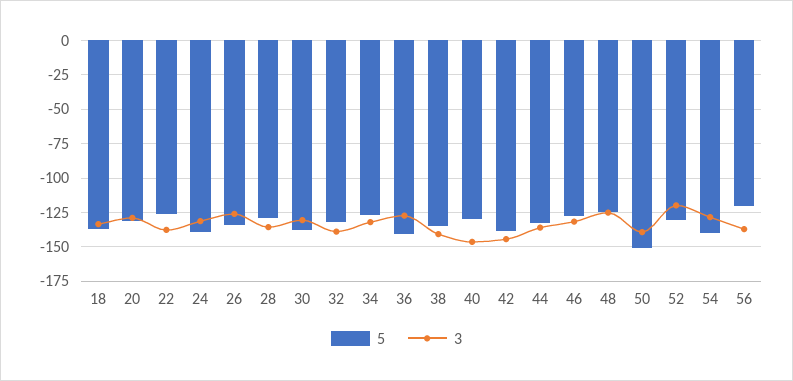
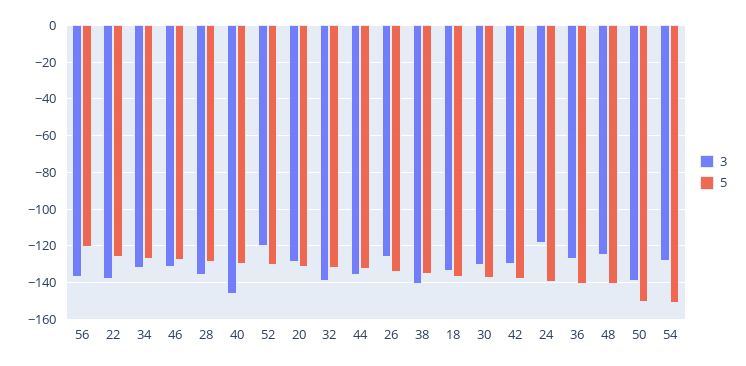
  {
    "5": {
      "18": -135,
      "20": -130,
      "22": -125,
      "24": -140,
      "26": -135,
      "28": -130,
      "30": -140,
      "32": -130,
      "34": -125,
      "36": -140,
      "38": -135,
      "40": -130,
      "42": -140,
      "44": -135,
      "46": -130,
-     "48": -125,
+     "48": -140,
      "50": -150,
      "52": -130,
-     "54": -140,
+     "54": -150,
      "56": -120
    },
    "3": {
      "18": -135,
      "20": -130,
      "22": -140,
-     "24": -130,
+     "24": -120,
      "26": -125,
      "28": -135,
      "30": -130,
      "32": -140,
      "34": -130,
      "36": -125,
      "38": -140,
      "40": -145,
-     "42": -145,
+     "42": -130,
      "44": -135,
      "46": -130,
      "48": -125,
      "50": -140,
      "52": -120,
      "54": -130,
      "56": -135
    }
  }

